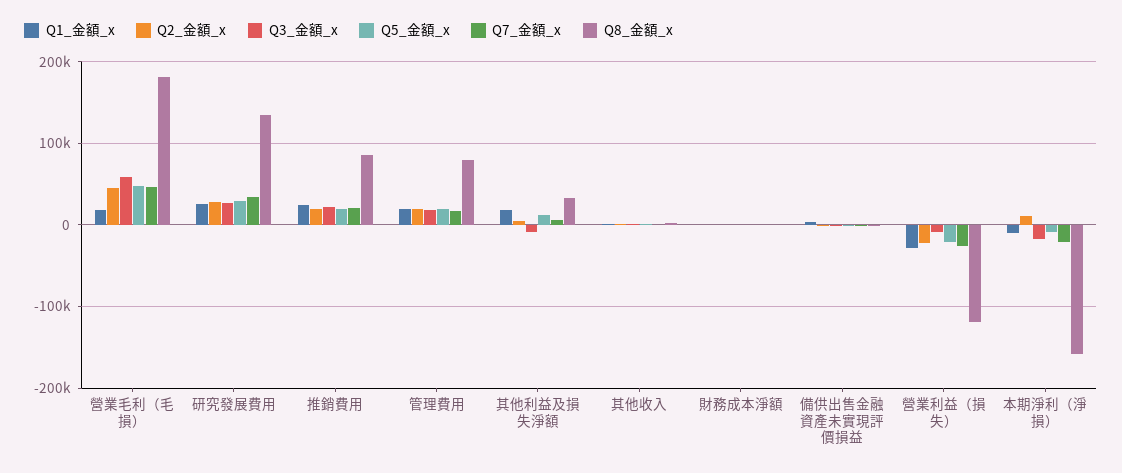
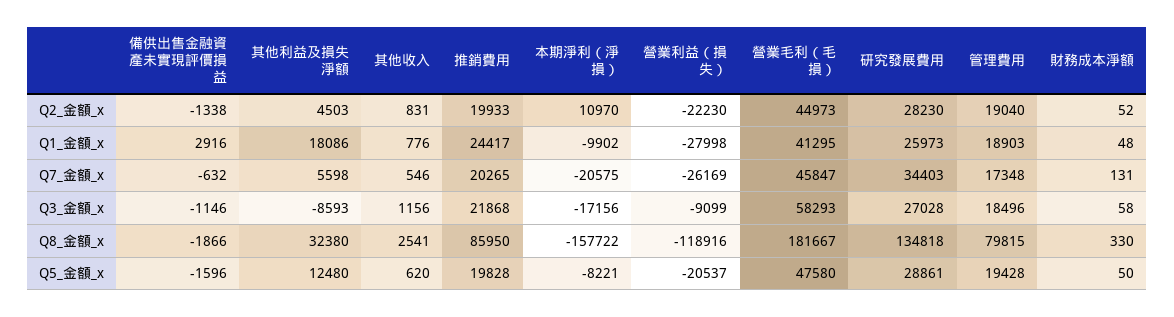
  {
    "Q1_金額_x": {
-     "營業毛利（毛損）": 20000,
+     "營業毛利（毛損）": 41295,
      "研究發展費用": 25973,
      "推銷費用": 24417,
      "管理費用": 18903,
      "其他利益及損失淨額": 18086,
      "其他收入": 776,
      "財務成本淨額": 48,
      "備供出售金融資產未實現評價損益": 2916,
      "營業利益（損失）": -27998,
      "本期淨利（淨損）": -9902
    },
    "Q2_金額_x": {
      "營業毛利（毛損）": 44973,
      "研究發展費用": 28230,
      "推銷費用": 19933,
      "管理費用": 19040,
      "其他利益及損失淨額": 4503,
      "其他收入": 831,
      "財務成本淨額": 52,
      "備供出售金融資產未實現評價損益": -1338,
      "營業利益（損失）": -22230,
      "本期淨利（淨損）": 10970
    },
    "Q3_金額_x": {
      "營業毛利（毛損）": 58293,
      "研究發展費用": 27028,
      "推銷費用": 21868,
      "管理費用": 18496,
      "其他利益及損失淨額": -8593,
      "其他收入": 1156,
      "財務成本淨額": 58,
      "備供出售金融資產未實現評價損益": -1146,
      "營業利益（損失）": -9099,
      "本期淨利（淨損）": -17156
    },
    "Q5_金額_x": {
      "營業毛利（毛損）": 47580,
      "研究發展費用": 28861,
      "推銷費用": 19828,
      "管理費用": 19428,
      "其他利益及損失淨額": 12480,
      "其他收入": 620,
      "財務成本淨額": 50,
      "備供出售金融資產未實現評價損益": -1596,
      "營業利益（損失）": -20537,
      "本期淨利（淨損）": -8221
    },
    "Q7_金額_x": {
      "營業毛利（毛損）": 45847,
      "研究發展費用": 34403,
      "推銷費用": 20265,
      "管理費用": 17348,
      "其他利益及損失淨額": 5598,
      "其他收入": 546,
      "財務成本淨額": 131,
      "備供出售金融資產未實現評價損益": -632,
      "營業利益（損失）": -26169,
      "本期淨利（淨損）": -20575
    },
    "Q8_金額_x": {
      "營業毛利（毛損）": 181667,
      "研究發展費用": 134818,
      "推銷費用": 85950,
      "管理費用": 79815,
      "其他利益及損失淨額": 32380,
      "其他收入": 2541,
      "財務成本淨額": 330,
      "備供出售金融資產未實現評價損益": -1866,
      "營業利益（損失）": -118916,
      "本期淨利（淨損）": -157722
    }
  }

